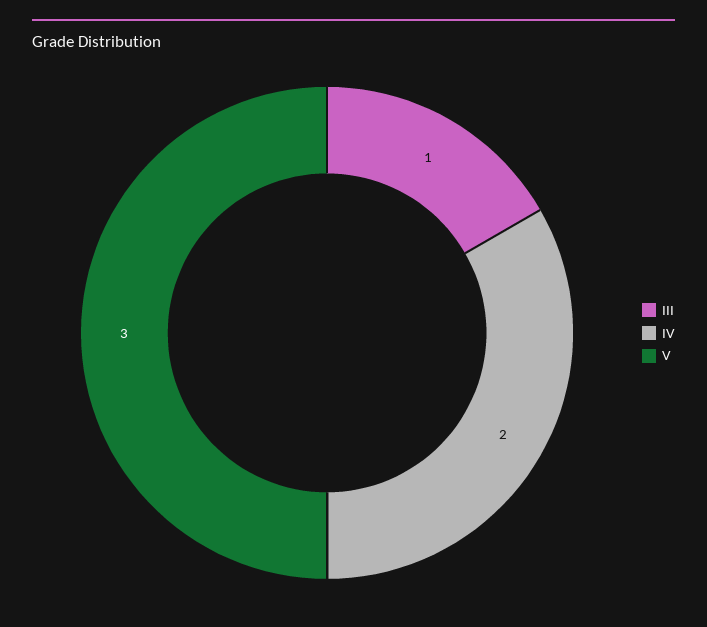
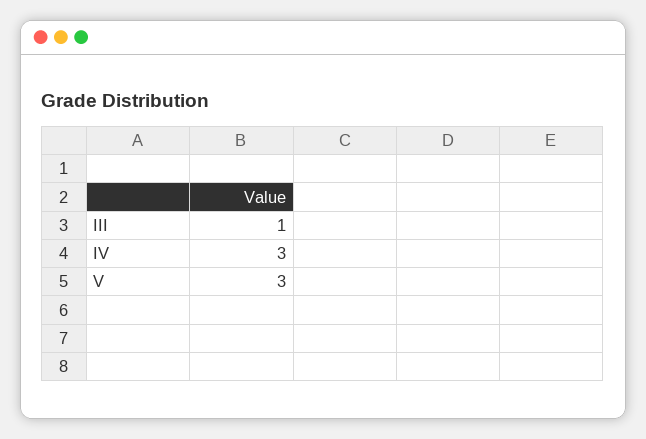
  {
    "III": 1,
-   "IV": 2,
+   "IV": 3,
    "V": 3
  }

